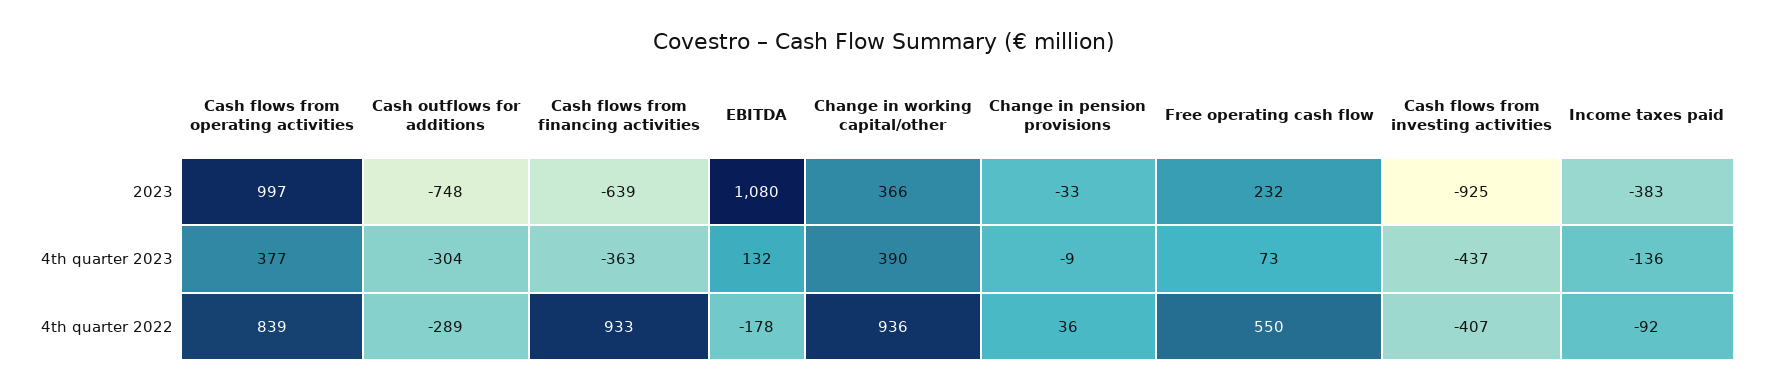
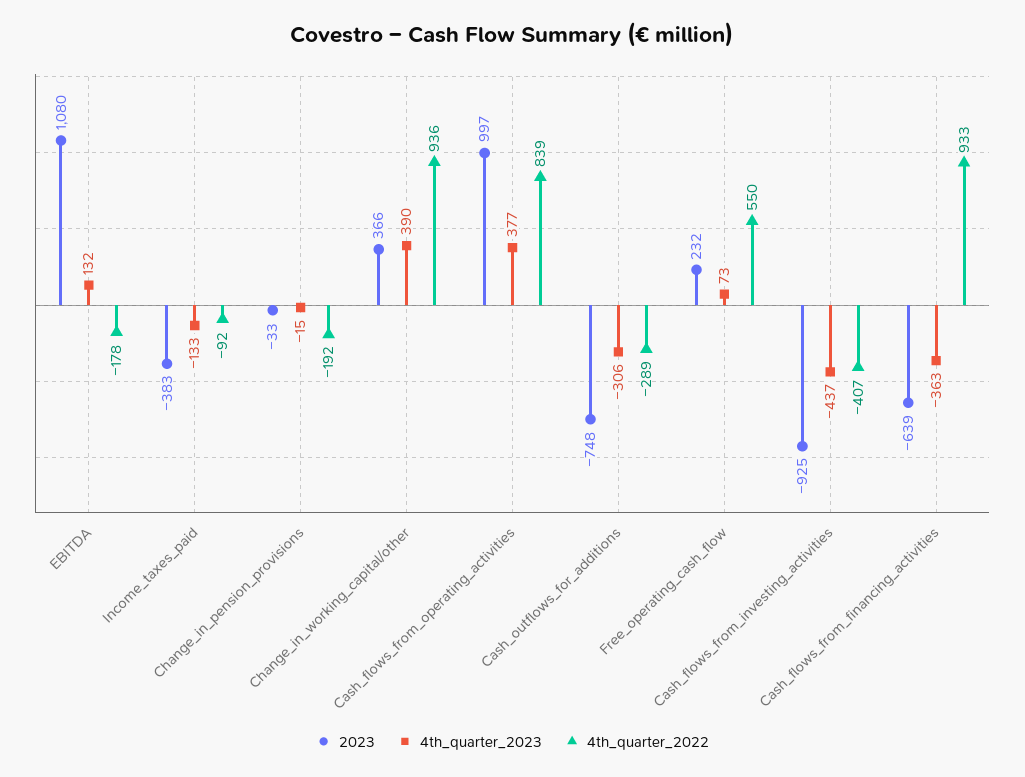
  {
    "2023": {
      "Cash flows from operating activities": 997,
      "Cash outflows for additions": -748,
      "Cash flows from financing activities": -639,
      "EBITDA": 1080,
      "Change in working capital/other": 366,
      "Change in pension provisions": -33,
      "Free operating cash flow": 232,
      "Cash flows from investing activities": -925,
      "Income taxes paid": -383
    },
    "4th quarter 2023": {
      "Cash flows from operating activities": 377,
-     "Cash outflows for additions": -304,
+     "Cash outflows for additions": -306,
      "Cash flows from financing activities": -363,
      "EBITDA": 132,
      "Change in working capital/other": 390,
-     "Change in pension provisions": -9,
+     "Change in pension provisions": -15,
      "Free operating cash flow": 73,
      "Cash flows from investing activities": -437,
-     "Income taxes paid": -136
+     "Income taxes paid": -133
    },
    "4th quarter 2022": {
      "Cash flows from operating activities": 839,
      "Cash outflows for additions": -289,
      "Cash flows from financing activities": 933,
      "EBITDA": -178,
      "Change in working capital/other": 936,
-     "Change in pension provisions": 36,
+     "Change in pension provisions": -192,
      "Free operating cash flow": 550,
      "Cash flows from investing activities": -407,
      "Income taxes paid": -92
    }
  }

